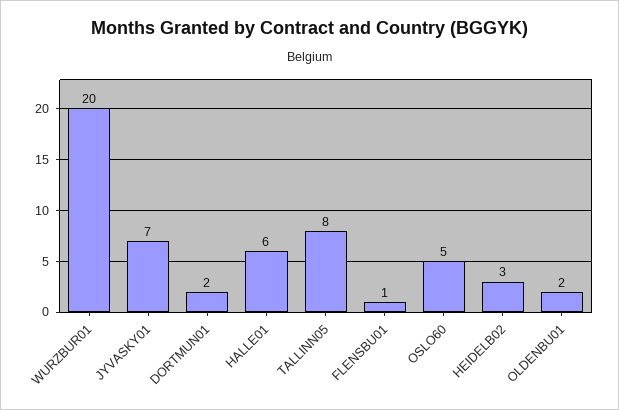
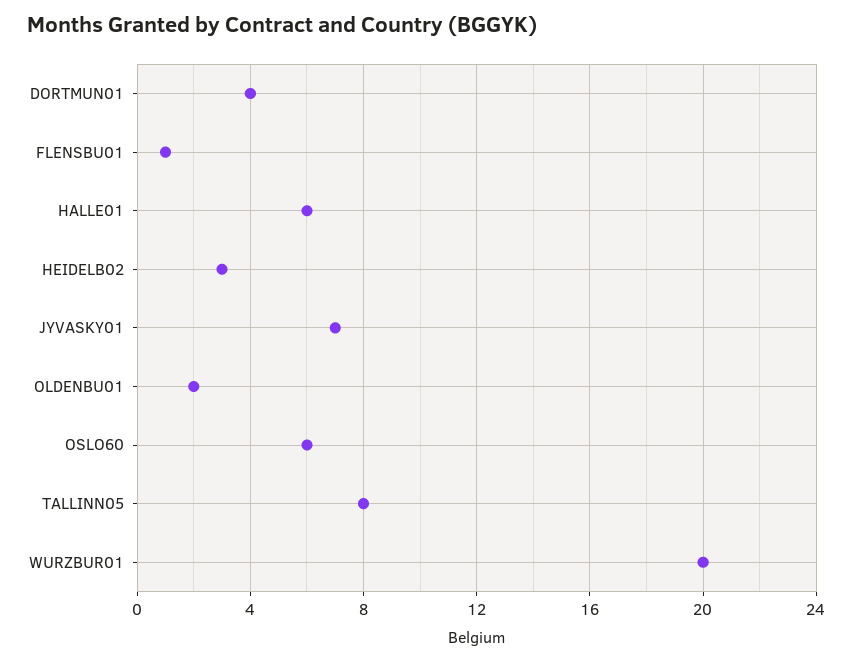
  {
    "WURZBUR01": 20,
    "JYVASKY01": 7,
-   "DORTMUN01": 2,
+   "DORTMUN01": 4,
    "HALLE01": 6,
    "TALLINN05": 8,
    "FLENSBU01": 1,
-   "OSLO60": 5,
+   "OSLO60": 6,
    "HEIDELB02": 3,
    "OLDENBU01": 2
  }

